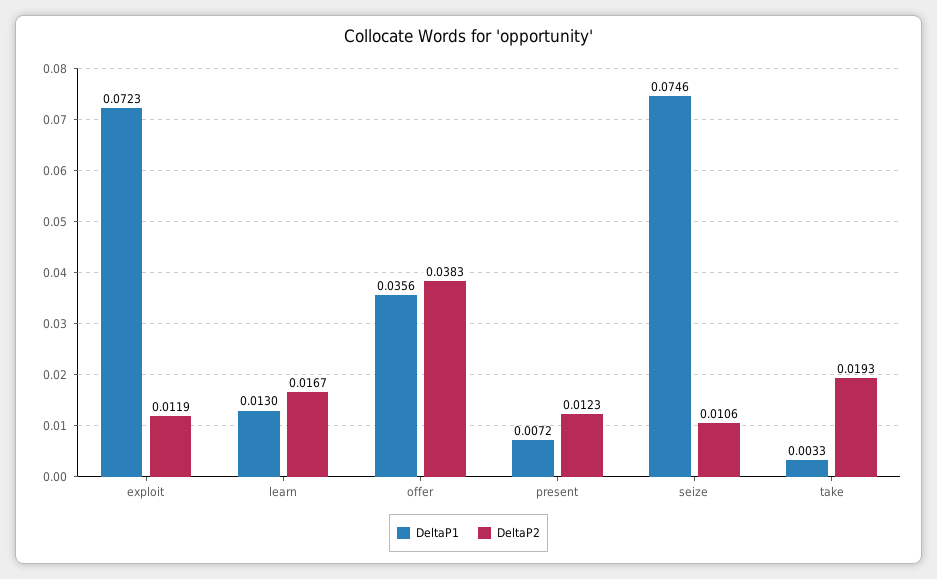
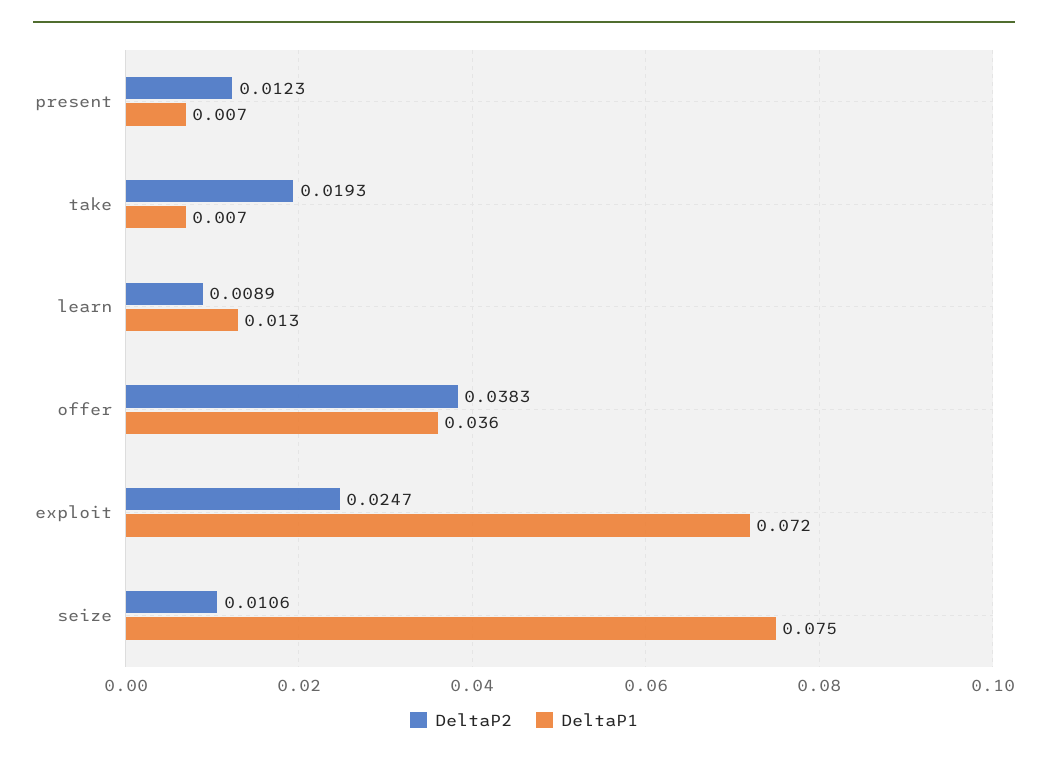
  {
    "DeltaP1": {
      "exploit": 0.0723,
      "learn": 0.013,
      "offer": 0.0356,
      "present": 0.0072,
      "seize": 0.0746,
-     "take": 0.0033
+     "take": 0.007
    },
    "DeltaP2": {
-     "exploit": 0.0119,
+     "exploit": 0.0247,
-     "learn": 0.0167,
+     "learn": 0.0089,
      "offer": 0.0383,
      "present": 0.0123,
      "seize": 0.0106,
      "take": 0.0193
    }
  }

